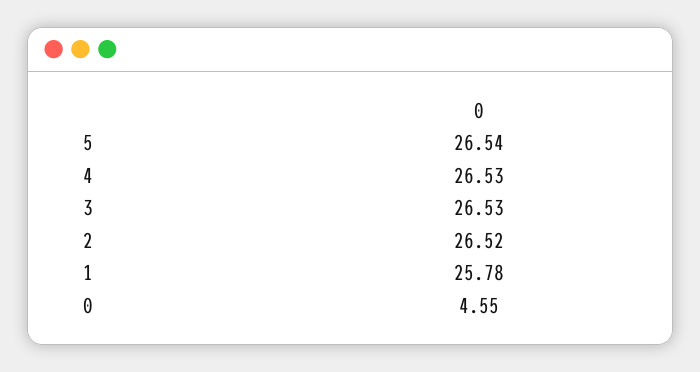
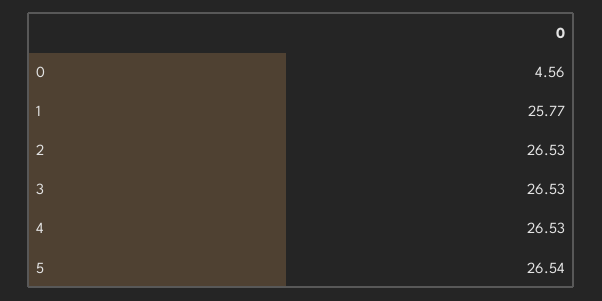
  {
    "5": 26.54,
    "4": 26.53,
    "3": 26.53,
-   "2": 26.52,
+   "2": 26.53,
-   "1": 25.78,
+   "1": 25.77,
-   "0": 4.55
+   "0": 4.56
  }

